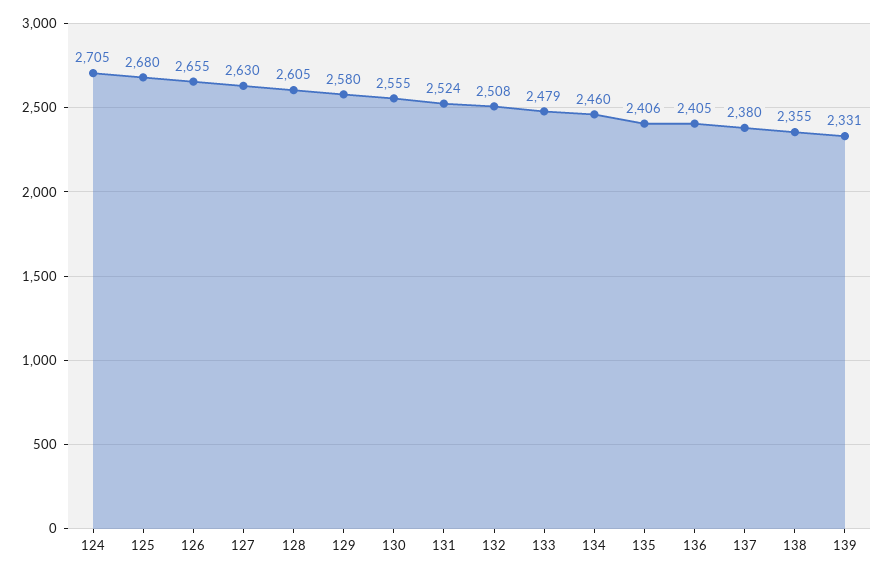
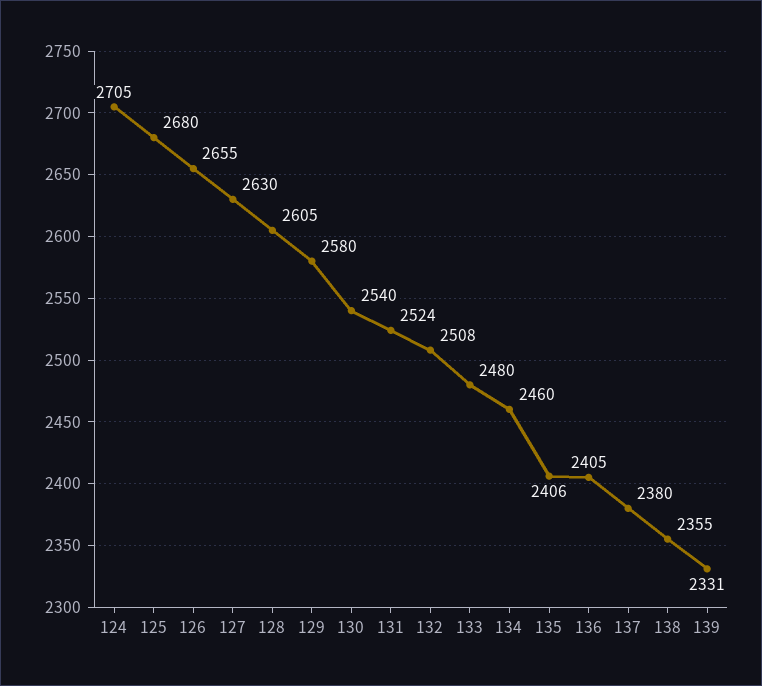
  {
    "124": 2705,
    "125": 2680,
    "126": 2655,
    "127": 2630,
    "128": 2605,
    "129": 2580,
-   "130": 2555,
+   "130": 2540,
    "131": 2524,
    "132": 2508,
-   "133": 2479,
+   "133": 2480,
    "134": 2460,
    "135": 2406,
    "136": 2405,
    "137": 2380,
    "138": 2355,
    "139": 2331
  }

